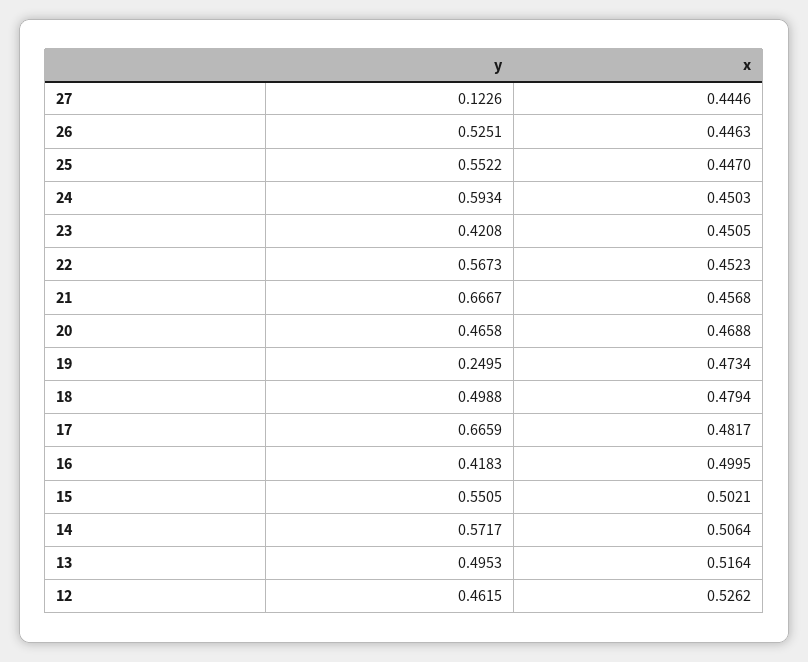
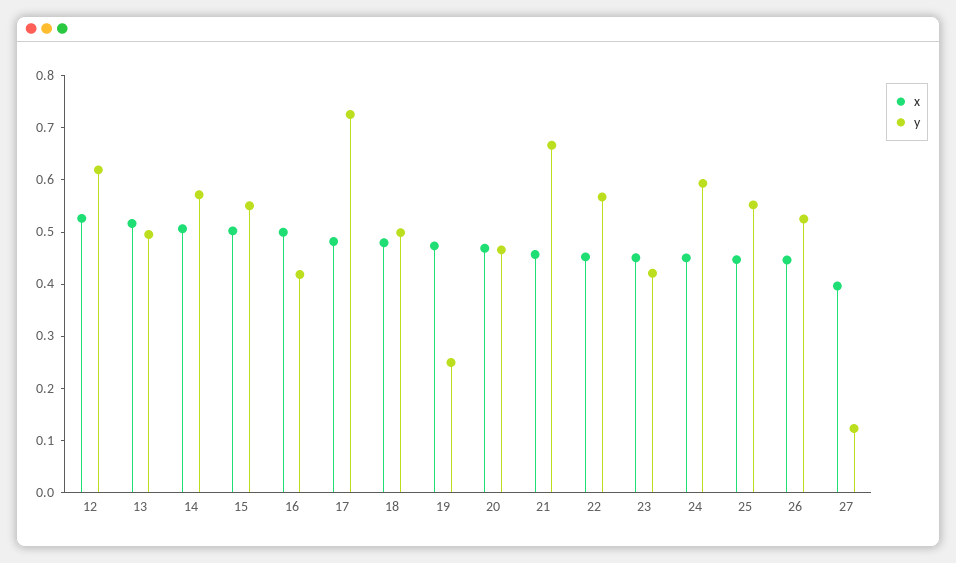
  {
    "y": {
      "27": 0.1226,
      "26": 0.5251,
      "25": 0.5522,
      "24": 0.5934,
      "23": 0.4208,
      "22": 0.5673,
      "21": 0.6667,
      "20": 0.4658,
      "19": 0.2495,
      "18": 0.4988,
-     "17": 0.6659,
+     "17": 0.72,
      "16": 0.4183,
      "15": 0.5505,
      "14": 0.5717,
      "13": 0.4953,
-     "12": 0.4615
+     "12": 0.62
    },
    "x": {
-     "27": 0.4446,
+     "27": 0.4,
      "26": 0.4463,
      "25": 0.447,
      "24": 0.4503,
      "23": 0.4505,
      "22": 0.4523,
      "21": 0.4568,
      "20": 0.4688,
      "19": 0.4734,
      "18": 0.4794,
      "17": 0.4817,
      "16": 0.4995,
      "15": 0.5021,
      "14": 0.5064,
      "13": 0.5164,
      "12": 0.5262
    }
  }

